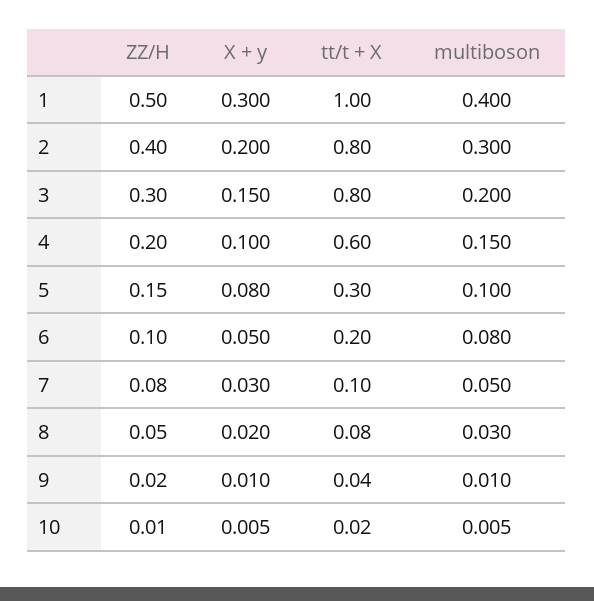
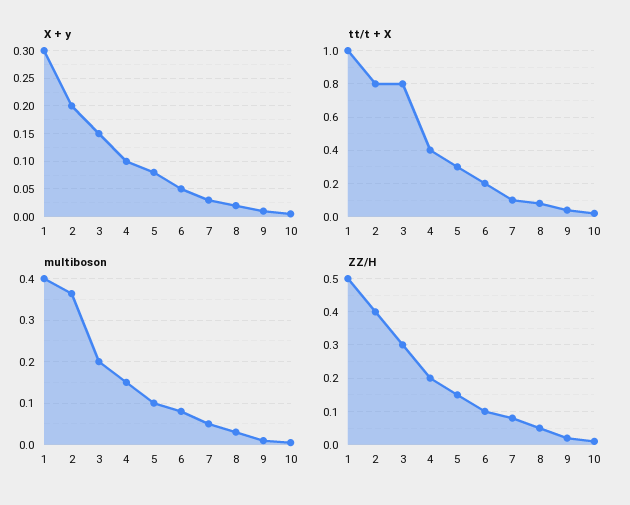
  {
    "ZZ/H": {
      "1": 0.5,
      "2": 0.4,
      "3": 0.3,
      "4": 0.2,
      "5": 0.15,
      "6": 0.1,
      "7": 0.08,
      "8": 0.05,
      "9": 0.02,
      "10": 0.01
    },
    "X + y": {
      "1": 0.3,
      "2": 0.2,
      "3": 0.15,
      "4": 0.1,
      "5": 0.08,
      "6": 0.05,
      "7": 0.03,
      "8": 0.02,
      "9": 0.01,
      "10": 0.005
    },
    "tt/t + X": {
      "1": 1,
      "2": 0.8,
      "3": 0.8,
-     "4": 0.6,
+     "4": 0.4,
      "5": 0.3,
      "6": 0.2,
      "7": 0.1,
      "8": 0.08,
      "9": 0.04,
      "10": 0.02
    },
    "multiboson": {
      "1": 0.4,
-     "2": 0.3,
+     "2": 0.36,
      "3": 0.2,
      "4": 0.15,
      "5": 0.1,
      "6": 0.08,
      "7": 0.05,
      "8": 0.03,
      "9": 0.01,
      "10": 0.005
    }
  }

